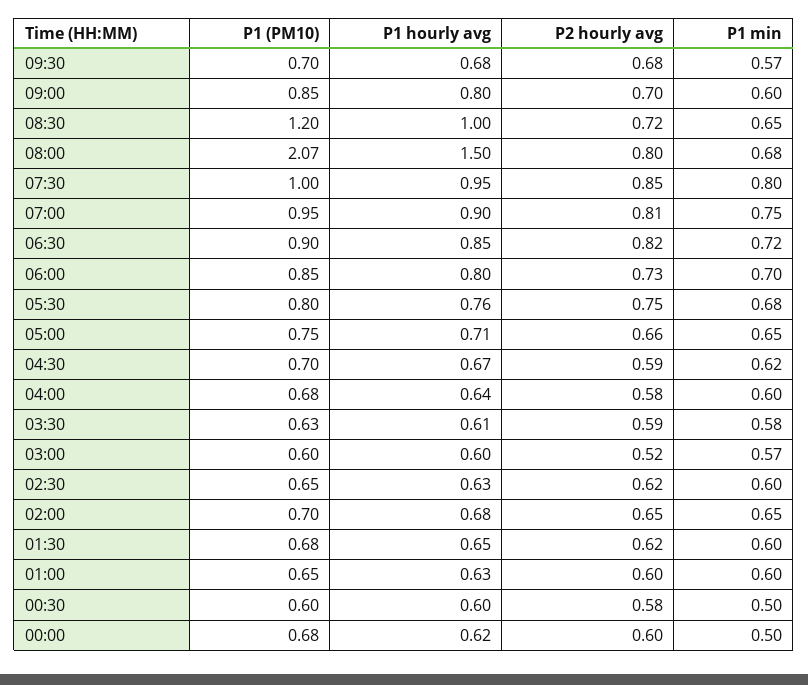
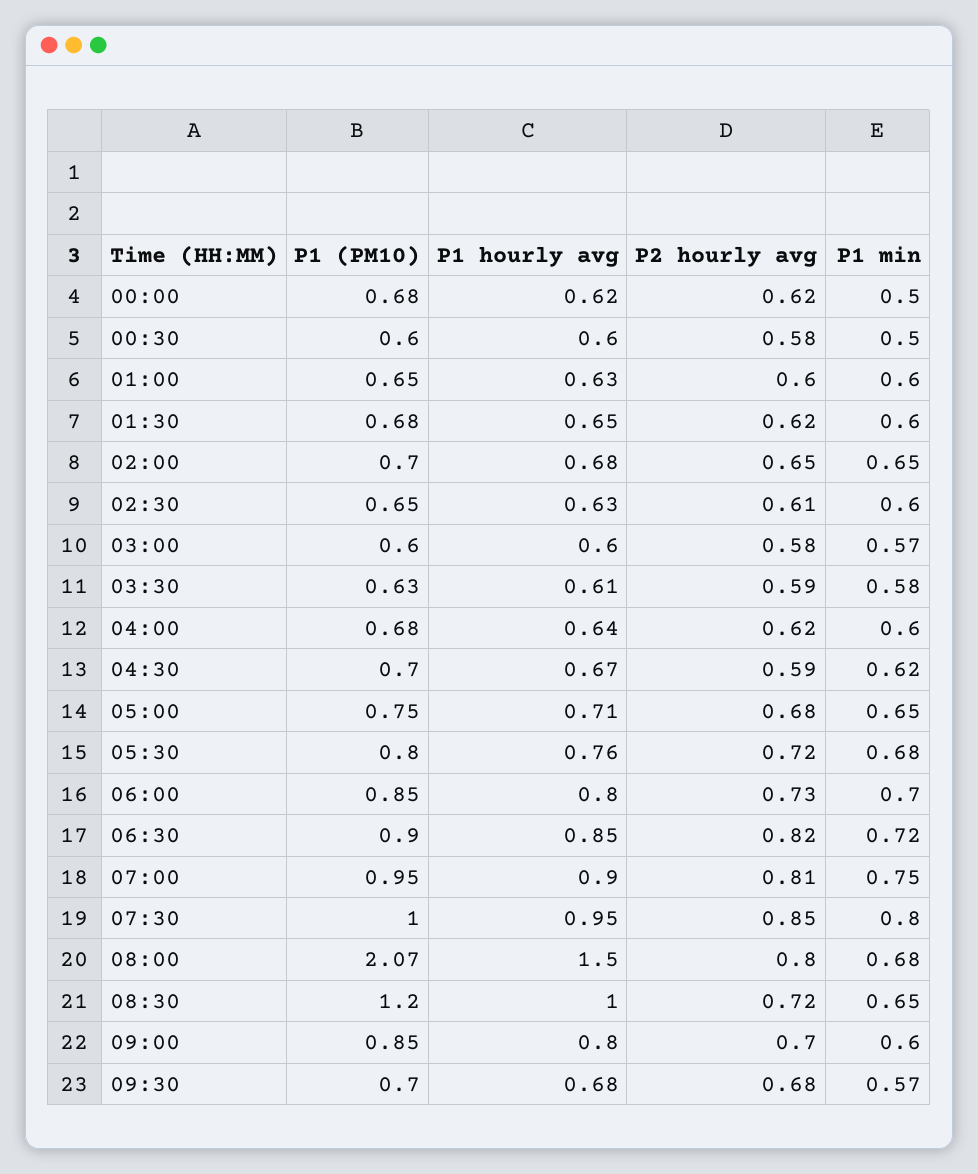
  {
    "P1 (PM10)": {
      "09:30": 0.7,
      "09:00": 0.85,
      "08:30": 1.2,
      "08:00": 2.07,
      "07:30": 1,
      "07:00": 0.95,
      "06:30": 0.9,
      "06:00": 0.85,
      "05:30": 0.8,
      "05:00": 0.75,
      "04:30": 0.7,
      "04:00": 0.68,
      "03:30": 0.63,
      "03:00": 0.6,
      "02:30": 0.65,
      "02:00": 0.7,
      "01:30": 0.68,
      "01:00": 0.65,
      "00:30": 0.6,
      "00:00": 0.68
    },
    "P1 hourly avg": {
      "09:30": 0.68,
      "09:00": 0.8,
      "08:30": 1,
      "08:00": 1.5,
      "07:30": 0.95,
      "07:00": 0.9,
      "06:30": 0.85,
      "06:00": 0.8,
      "05:30": 0.76,
      "05:00": 0.71,
      "04:30": 0.67,
      "04:00": 0.64,
      "03:30": 0.61,
      "03:00": 0.6,
      "02:30": 0.63,
      "02:00": 0.68,
      "01:30": 0.65,
      "01:00": 0.63,
      "00:30": 0.6,
      "00:00": 0.62
    },
    "P2 hourly avg": {
      "09:30": 0.68,
      "09:00": 0.7,
      "08:30": 0.72,
      "08:00": 0.8,
      "07:30": 0.85,
      "07:00": 0.81,
      "06:30": 0.82,
      "06:00": 0.73,
-     "05:30": 0.75,
+     "05:30": 0.72,
-     "05:00": 0.66,
+     "05:00": 0.68,
      "04:30": 0.59,
-     "04:00": 0.58,
+     "04:00": 0.62,
      "03:30": 0.59,
-     "03:00": 0.52,
+     "03:00": 0.58,
-     "02:30": 0.62,
+     "02:30": 0.61,
      "02:00": 0.65,
      "01:30": 0.62,
      "01:00": 0.6,
      "00:30": 0.58,
-     "00:00": 0.6
+     "00:00": 0.62
    },
    "P1 min": {
      "09:30": 0.57,
      "09:00": 0.6,
      "08:30": 0.65,
      "08:00": 0.68,
      "07:30": 0.8,
      "07:00": 0.75,
      "06:30": 0.72,
      "06:00": 0.7,
      "05:30": 0.68,
      "05:00": 0.65,
      "04:30": 0.62,
      "04:00": 0.6,
      "03:30": 0.58,
      "03:00": 0.57,
      "02:30": 0.6,
      "02:00": 0.65,
      "01:30": 0.6,
      "01:00": 0.6,
      "00:30": 0.5,
      "00:00": 0.5
    }
  }

